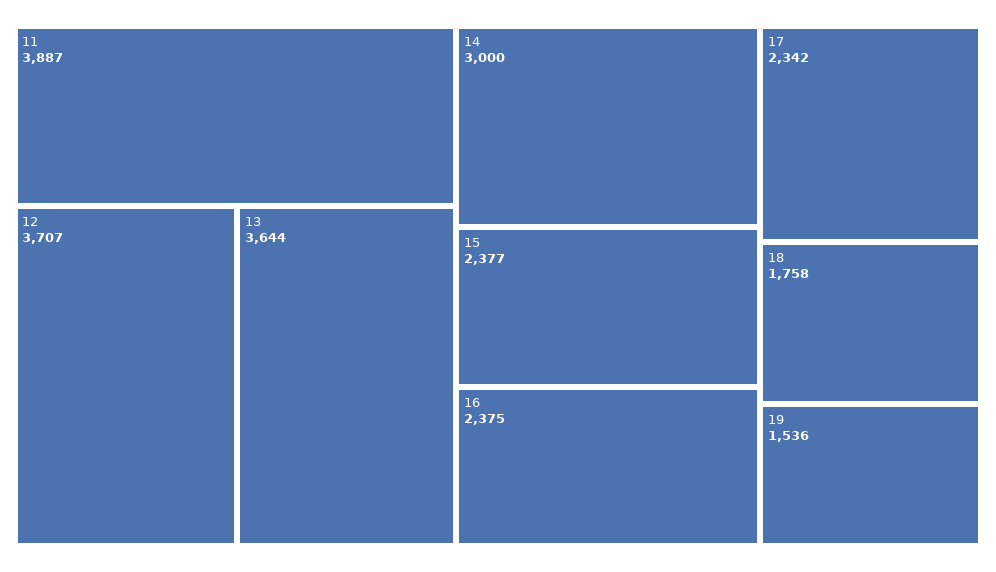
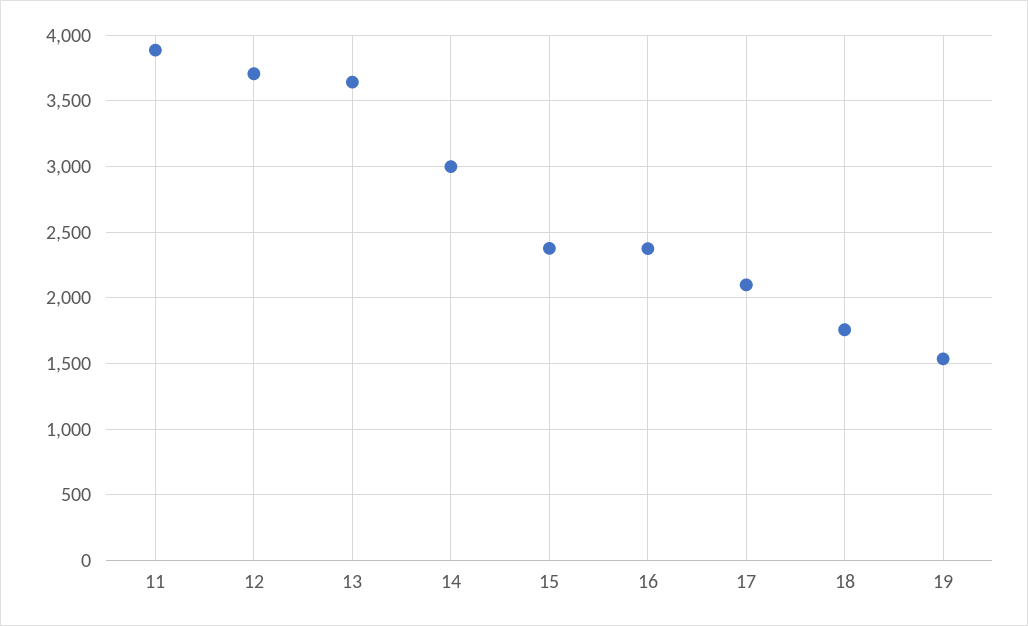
  {
    "11": 3887,
    "12": 3707,
    "13": 3644,
    "14": 3000,
    "15": 2377,
    "16": 2375,
-   "17": 2342,
+   "17": 2100,
    "18": 1758,
    "19": 1536
  }

